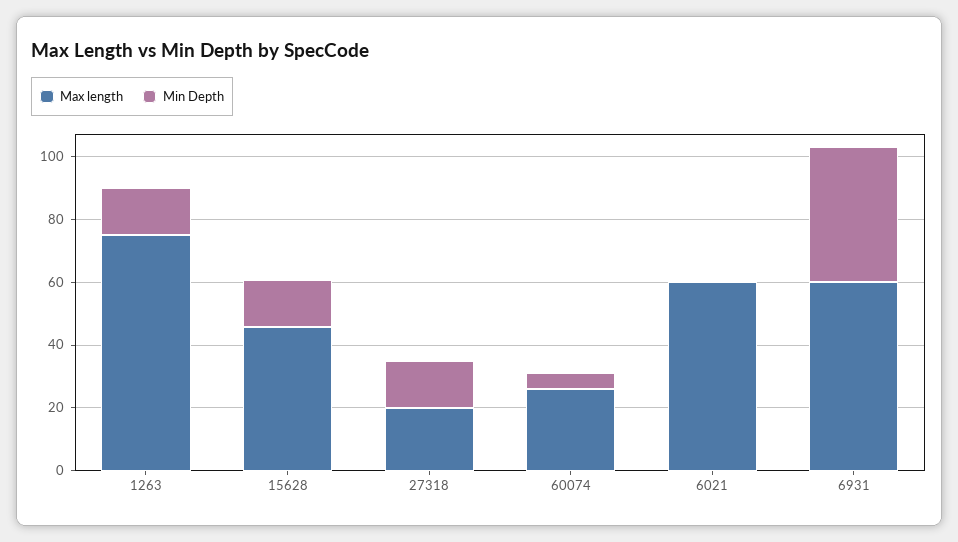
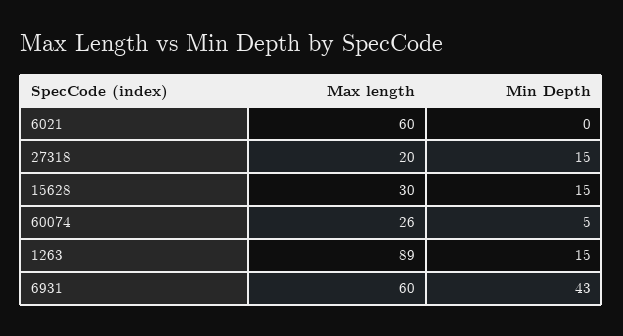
  {
    "Max length": {
-     "1263": 75,
+     "1263": 89,
-     "15628": 45,
+     "15628": 30,
      "27318": 20,
      "60074": 26,
      "6021": 60,
      "6931": 60
    },
    "Min Depth": {
      "1263": 15,
      "15628": 15,
      "27318": 15,
      "60074": 5,
      "6021": 0,
      "6931": 43
    }
  }

